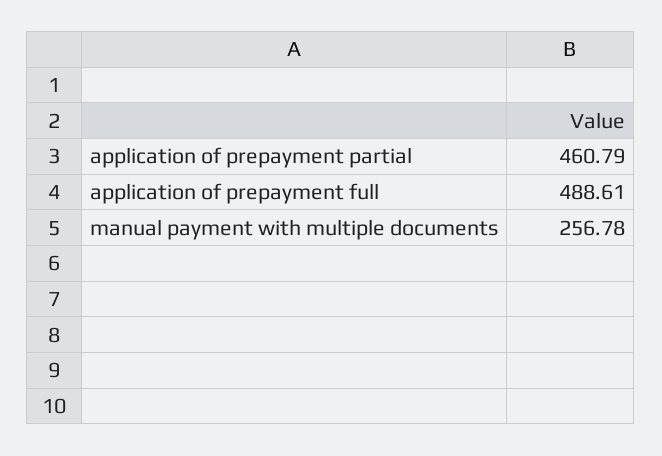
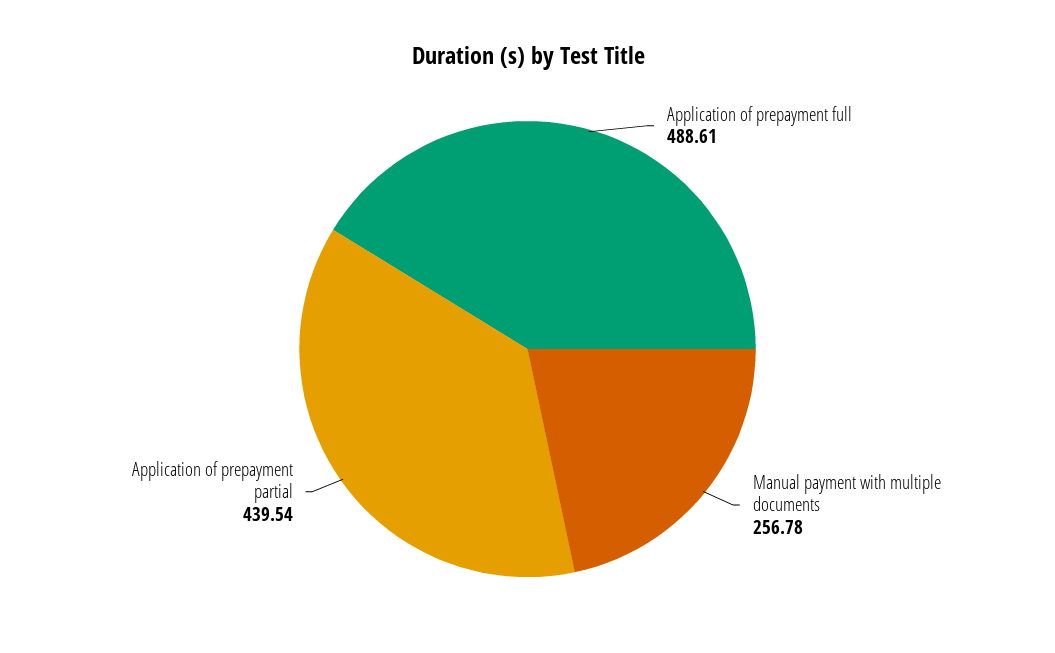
  {
-   "application of prepayment partial": 460.79,
+   "application of prepayment partial": 439.54,
    "application of prepayment full": 488.61,
    "manual payment with multiple documents": 256.78
  }

